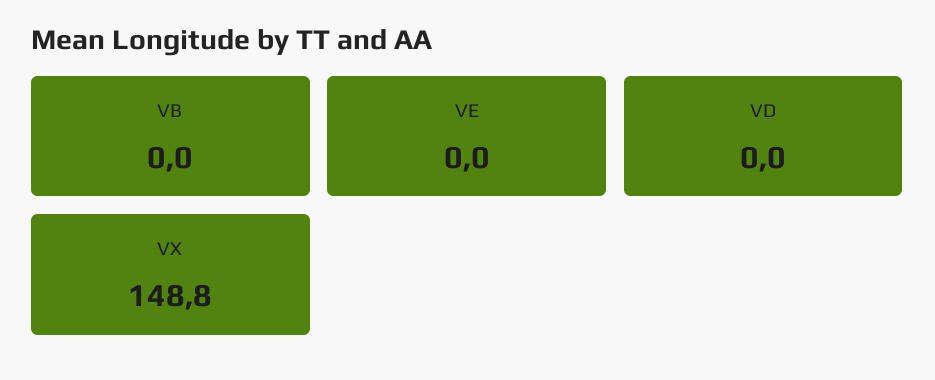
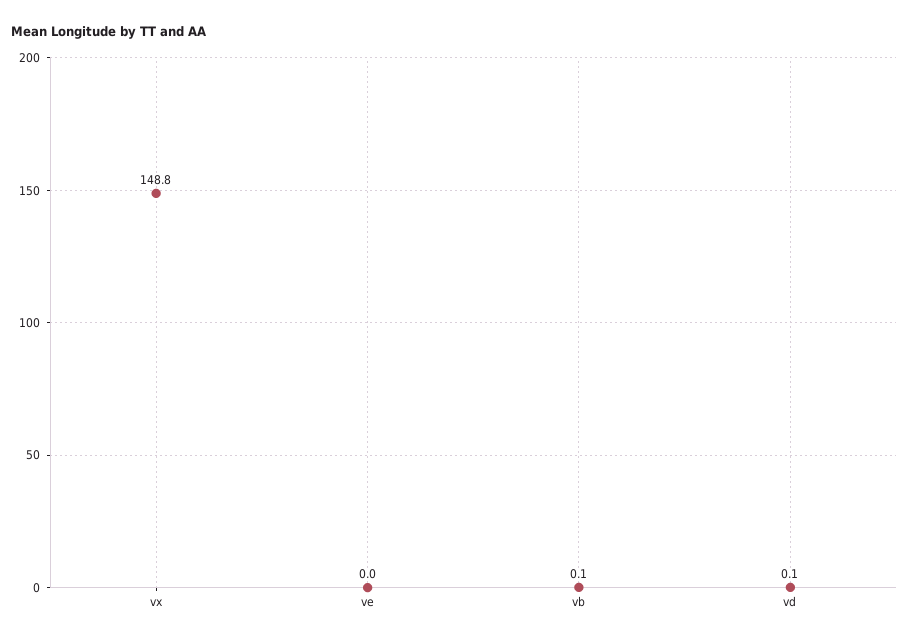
  {
-   "VB": 0,
+   "VB": 0.1,
    "VE": 0,
-   "VD": 0,
+   "VD": 0.1,
    "VX": 148.8
  }

